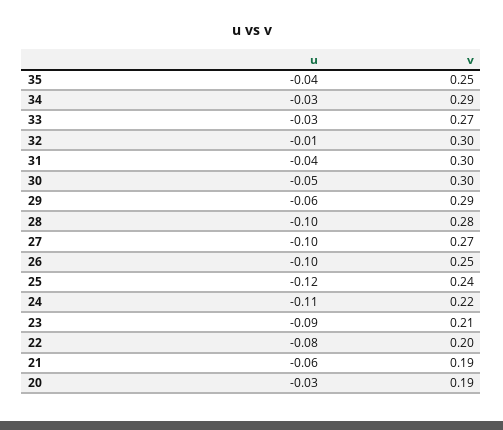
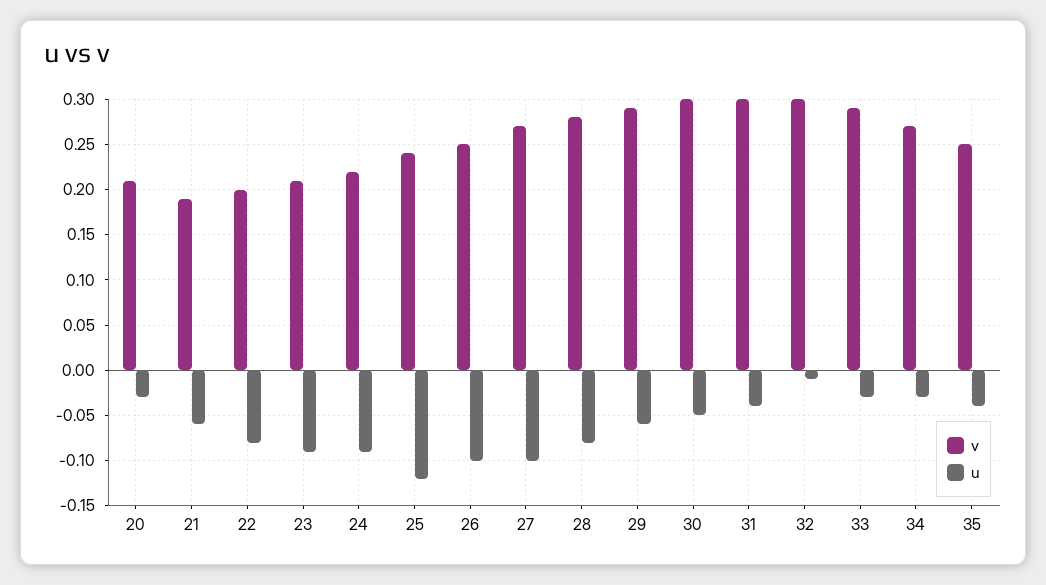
  {
    "u": {
      "35": -0.04,
      "34": -0.03,
      "33": -0.03,
      "32": -0.01,
      "31": -0.04,
      "30": -0.05,
      "29": -0.06,
-     "28": -0.1,
+     "28": -0.08,
      "27": -0.1,
      "26": -0.1,
      "25": -0.12,
-     "24": -0.11,
+     "24": -0.09,
      "23": -0.09,
      "22": -0.08,
      "21": -0.06,
      "20": -0.03
    },
    "v": {
      "35": 0.25,
-     "34": 0.29,
+     "34": 0.27,
-     "33": 0.27,
+     "33": 0.29,
      "32": 0.3,
      "31": 0.3,
      "30": 0.3,
      "29": 0.29,
      "28": 0.28,
      "27": 0.27,
      "26": 0.25,
      "25": 0.24,
      "24": 0.22,
      "23": 0.21,
      "22": 0.2,
      "21": 0.19,
-     "20": 0.19
+     "20": 0.21
    }
  }

